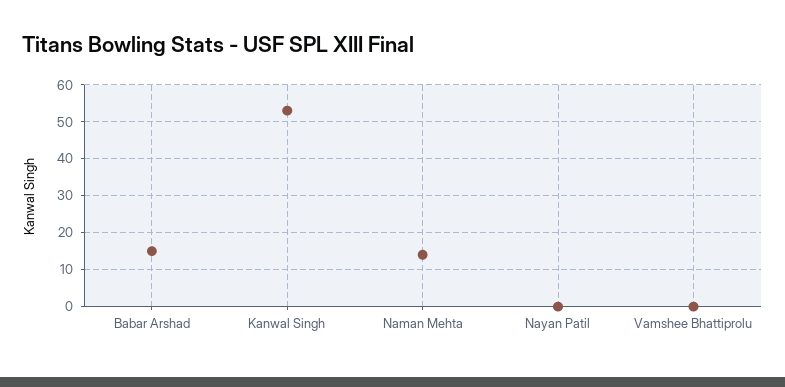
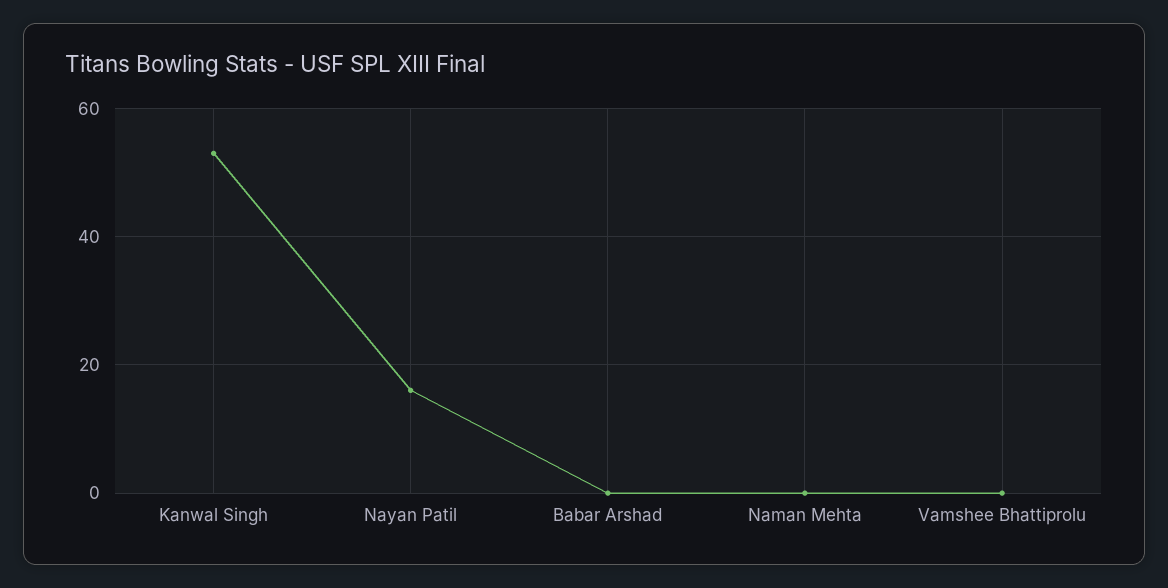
  {
-   "Babar Arshad": 15,
+   "Babar Arshad": 0,
    "Kanwal Singh": 55,
-   "Naman Mehta": 15,
+   "Naman Mehta": 0,
-   "Nayan Patil": 0,
+   "Nayan Patil": 15,
    "Vamshee Bhattiprolu": 0
  }

